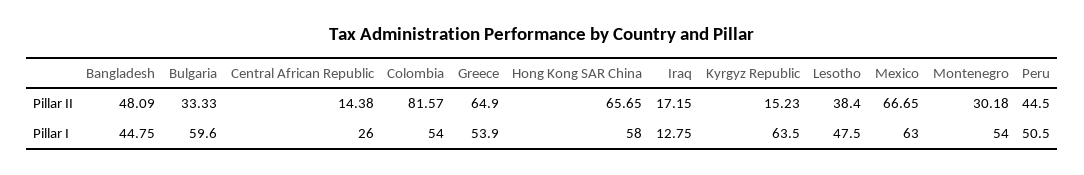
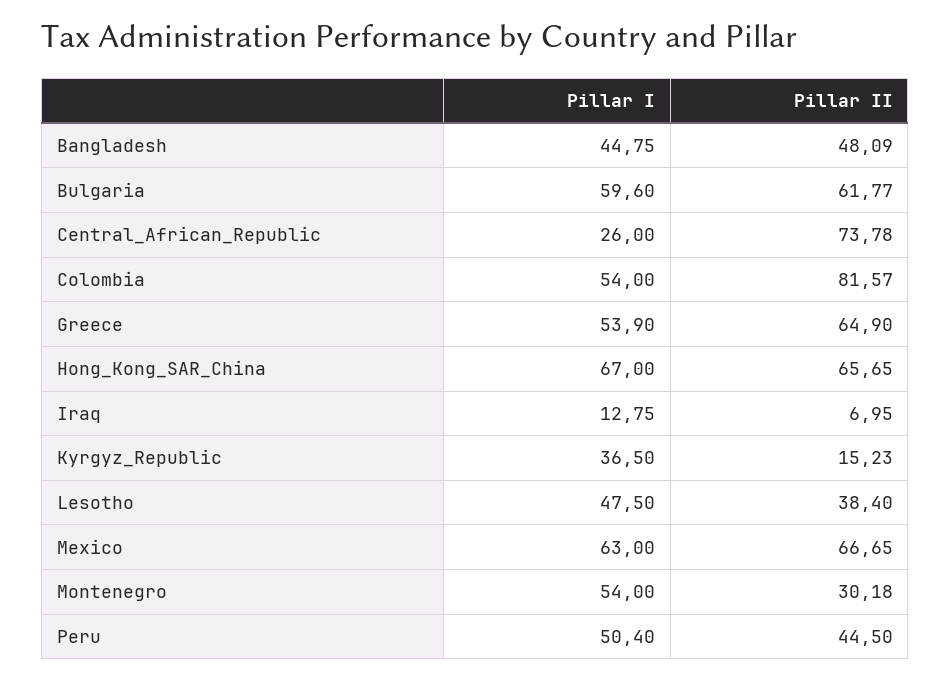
  {
    "Bangladesh": {
      "Pillar II": 48.09,
      "Pillar I": 44.75
    },
    "Bulgaria": {
-     "Pillar II": 33.33,
+     "Pillar II": 61.77,
      "Pillar I": 59.6
    },
    "Central African Republic": {
-     "Pillar II": 14.38,
+     "Pillar II": 73.78,
      "Pillar I": 26
    },
    "Colombia": {
      "Pillar II": 81.57,
      "Pillar I": 54
    },
    "Greece": {
      "Pillar II": 64.9,
      "Pillar I": 53.9
    },
    "Hong Kong SAR China": {
      "Pillar II": 65.65,
-     "Pillar I": 58
+     "Pillar I": 67
    },
    "Iraq": {
-     "Pillar II": 17.15,
+     "Pillar II": 6.95,
      "Pillar I": 12.75
    },
    "Kyrgyz Republic": {
      "Pillar II": 15.23,
-     "Pillar I": 63.5
+     "Pillar I": 36.5
    },
    "Lesotho": {
      "Pillar II": 38.4,
      "Pillar I": 47.5
    },
    "Mexico": {
      "Pillar II": 66.65,
      "Pillar I": 63
    },
    "Montenegro": {
      "Pillar II": 30.18,
      "Pillar I": 54
    },
    "Peru": {
      "Pillar II": 44.5,
-     "Pillar I": 50.5
+     "Pillar I": 50.4
    }
  }

